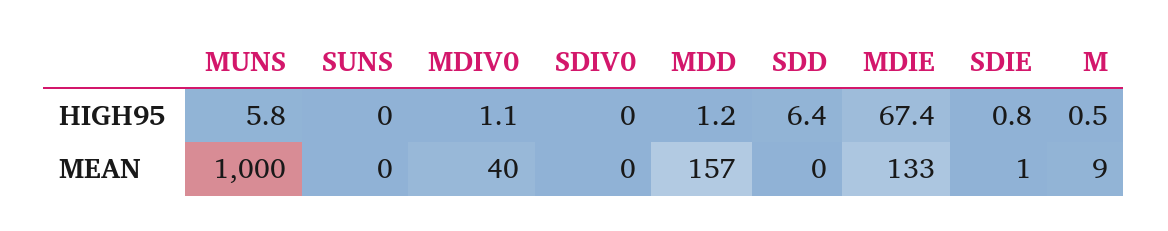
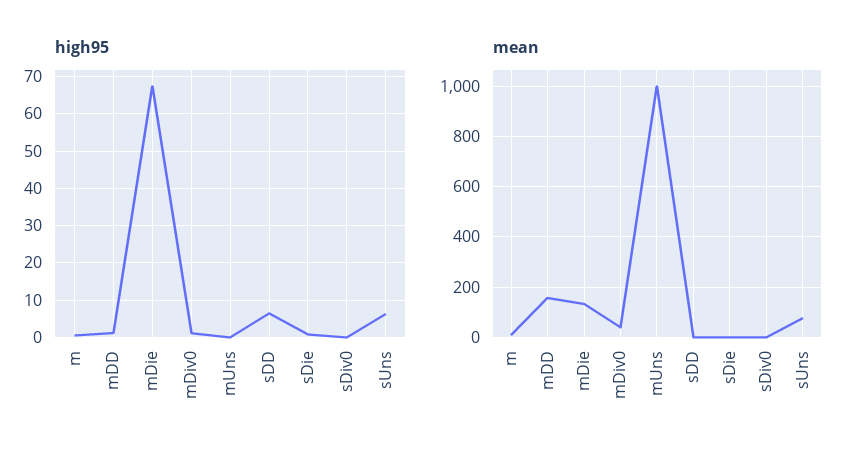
  {
    "HIGH95": {
-     "MUNS": 5.8,
+     "MUNS": 0,
-     "SUNS": 0,
+     "SUNS": 6,
      "MDIV0": 1.1,
      "SDIV0": 0,
      "MDD": 1.2,
      "SDD": 6.4,
      "MDIE": 67.4,
      "SDIE": 0.8,
      "M": 0.5
    },
    "MEAN": {
      "MUNS": 1000,
-     "SUNS": 0,
+     "SUNS": 75,
      "MDIV0": 40,
      "SDIV0": 0,
      "MDD": 157,
      "SDD": 0,
      "MDIE": 133,
      "SDIE": 1,
      "M": 9
    }
  }

